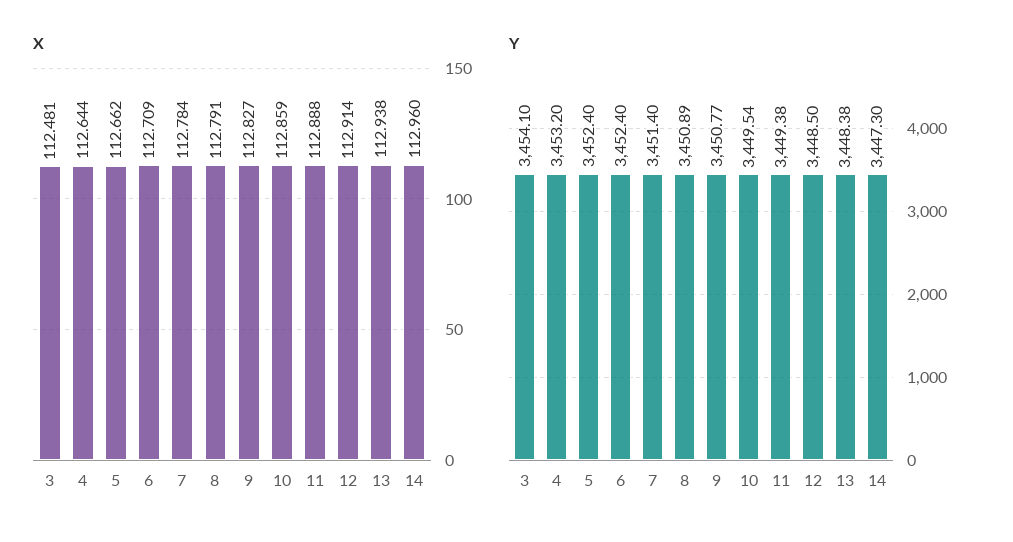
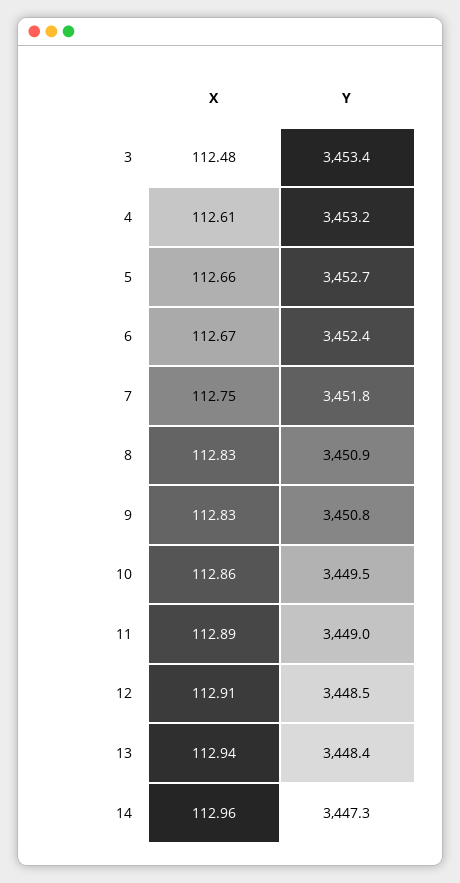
  {
    "X": {
      "3": 112.481,
-     "4": 112.644,
+     "4": 112.61,
      "5": 112.662,
-     "6": 112.709,
+     "6": 112.67,
-     "7": 112.784,
+     "7": 112.75,
-     "8": 112.791,
+     "8": 112.83,
      "9": 112.827,
      "10": 112.859,
      "11": 112.888,
      "12": 112.914,
      "13": 112.938,
      "14": 112.96
    },
    "Y": {
-     "3": 3454.1,
+     "3": 3453.4,
      "4": 3453.2,
-     "5": 3452.4,
+     "5": 3452.7,
      "6": 3452.4,
-     "7": 3451.4,
+     "7": 3451.8,
      "8": 3450.89,
      "9": 3450.77,
      "10": 3449.54,
-     "11": 3449.38,
+     "11": 3449,
      "12": 3448.5,
      "13": 3448.38,
      "14": 3447.3
    }
  }

